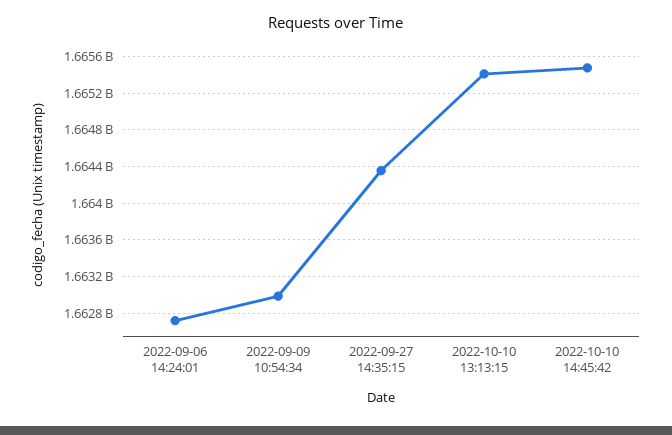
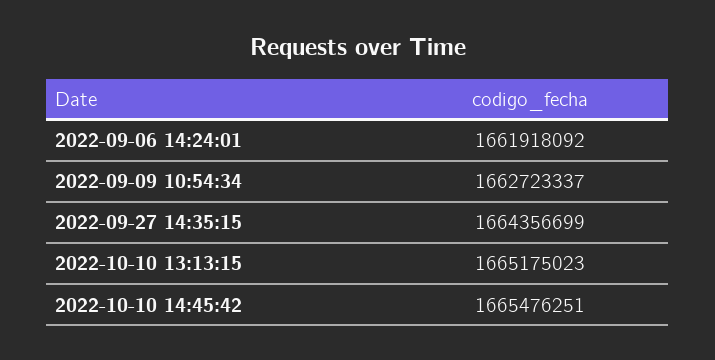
  {
-   "2022-09-06 14:24:01": 1662700000,
+   "2022-09-06 14:24:01": 1661918092,
-   "2022-09-09 10:54:34": 1663000000,
+   "2022-09-09 10:54:34": 1662723337,
    "2022-09-27 14:35:15": 1664356699,
-   "2022-10-10 13:13:15": 1665400000,
+   "2022-10-10 13:13:15": 1665175023,
    "2022-10-10 14:45:42": 1665476251
  }

